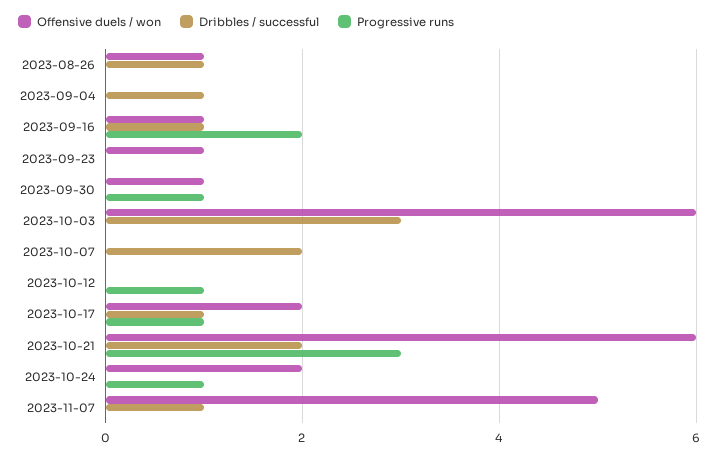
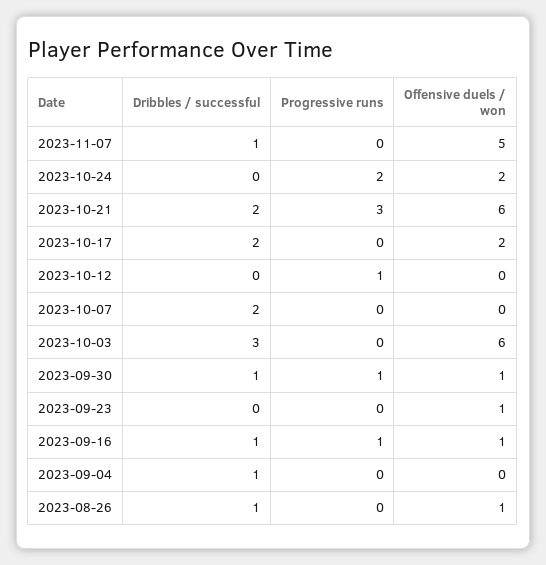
  {
    "Offensive duels / won": {
      "2023-08-26": 1,
      "2023-09-04": 0,
      "2023-09-16": 1,
      "2023-09-23": 1,
      "2023-09-30": 1,
      "2023-10-03": 6,
      "2023-10-07": 0,
      "2023-10-12": 0,
      "2023-10-17": 2,
      "2023-10-21": 6,
      "2023-10-24": 2,
      "2023-11-07": 5
    },
    "Dribbles / successful": {
      "2023-08-26": 1,
      "2023-09-04": 1,
      "2023-09-16": 1,
      "2023-09-23": 0,
-     "2023-09-30": 0,
+     "2023-09-30": 1,
      "2023-10-03": 3,
      "2023-10-07": 2,
      "2023-10-12": 0,
-     "2023-10-17": 1,
+     "2023-10-17": 2,
      "2023-10-21": 2,
      "2023-10-24": 0,
      "2023-11-07": 1
    },
    "Progressive runs": {
      "2023-08-26": 0,
      "2023-09-04": 0,
-     "2023-09-16": 2,
+     "2023-09-16": 1,
      "2023-09-23": 0,
      "2023-09-30": 1,
      "2023-10-03": 0,
      "2023-10-07": 0,
      "2023-10-12": 1,
-     "2023-10-17": 1,
+     "2023-10-17": 0,
      "2023-10-21": 3,
-     "2023-10-24": 1,
+     "2023-10-24": 2,
      "2023-11-07": 0
    }
  }

